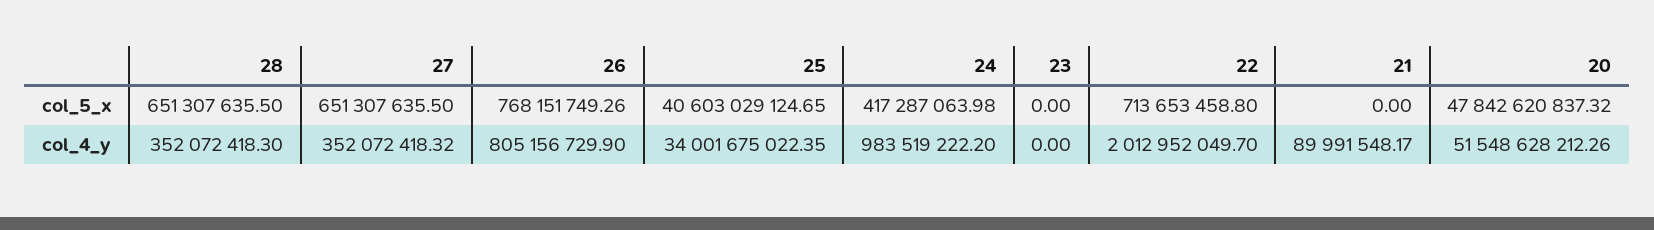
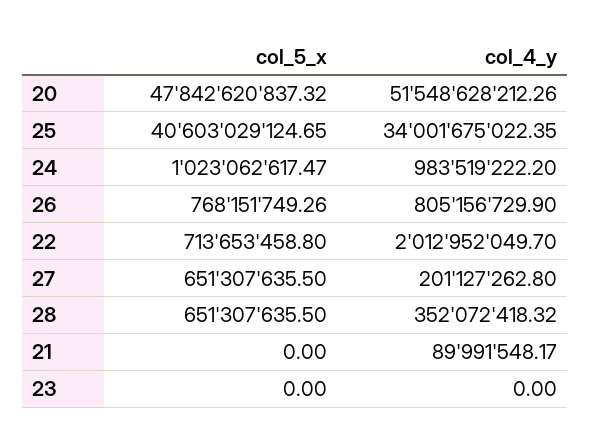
  {
    "28": {
      "col_5_x": 651307635.5,
-     "col_4_y": 352072418.3
+     "col_4_y": 352072418.32
    },
    "27": {
      "col_5_x": 651307635.5,
-     "col_4_y": 352072418.32
+     "col_4_y": 201127262.8
    },
    "26": {
      "col_5_x": 768151749.26,
      "col_4_y": 805156729.9
    },
    "25": {
      "col_5_x": 40603029124.65,
      "col_4_y": 34001675022.35
    },
    "24": {
-     "col_5_x": 417287063.98,
+     "col_5_x": 1023062617.47,
      "col_4_y": 983519222.2
    },
    "23": {
      "col_5_x": 0,
      "col_4_y": 0
    },
    "22": {
      "col_5_x": 713653458.8,
      "col_4_y": 2012952049.7
    },
    "21": {
      "col_5_x": 0,
      "col_4_y": 89991548.17
    },
    "20": {
      "col_5_x": 47842620837.32,
      "col_4_y": 51548628212.26
    }
  }

